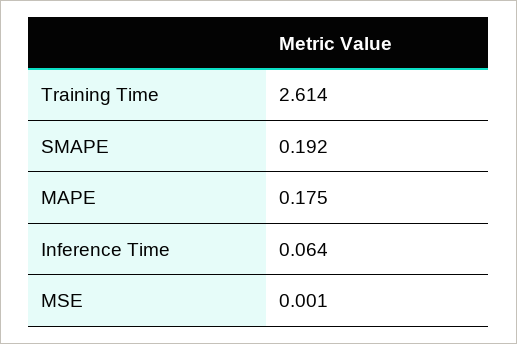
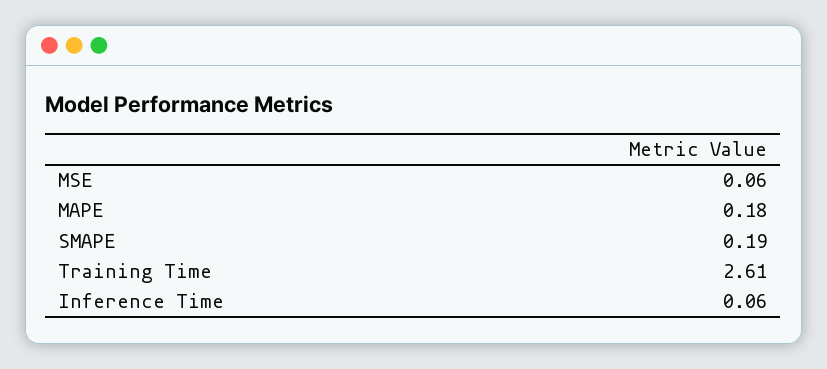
  {
    "Training Time": 2.614,
    "SMAPE": 0.192,
    "MAPE": 0.175,
    "Inference Time": 0.064,
-   "MSE": 0.001
+   "MSE": 0.06
  }

